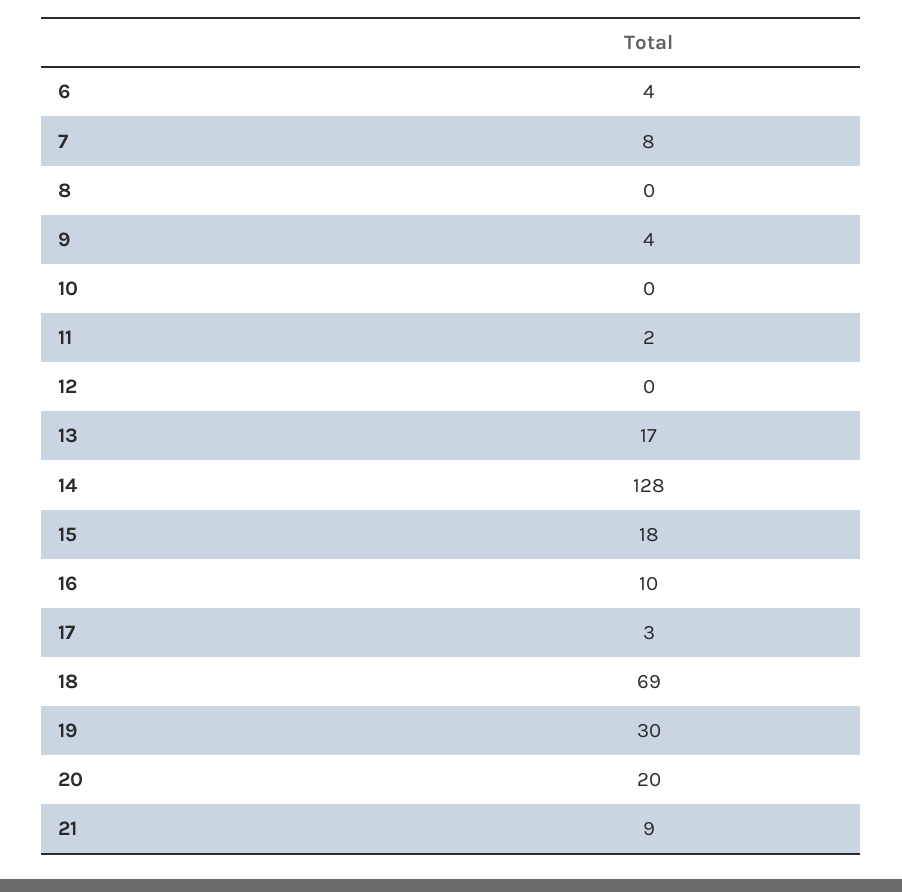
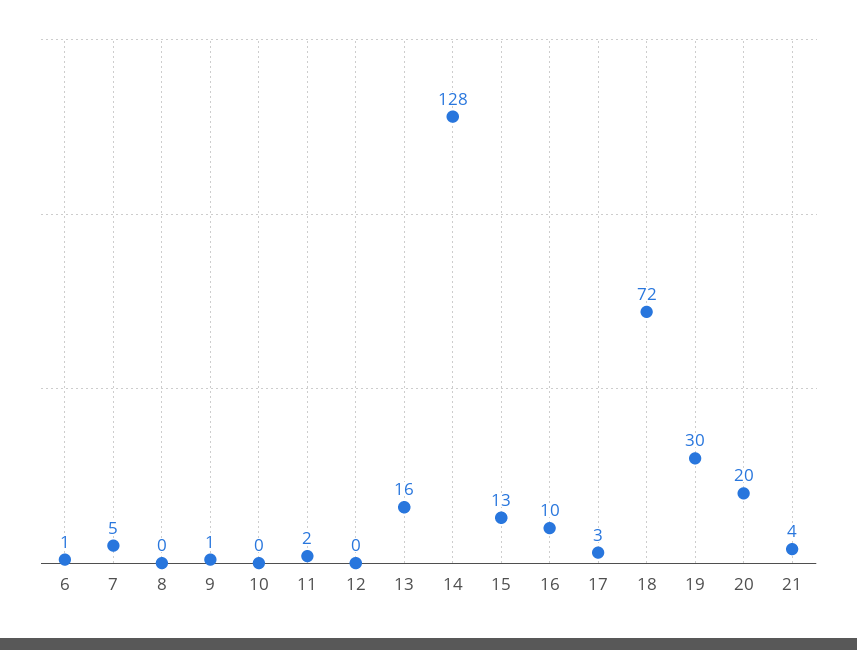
  {
-   "6": 4,
+   "6": 1,
-   "7": 8,
+   "7": 5,
    "8": 0,
-   "9": 4,
+   "9": 1,
    "10": 0,
    "11": 2,
    "12": 0,
-   "13": 17,
+   "13": 16,
    "14": 128,
-   "15": 18,
+   "15": 13,
    "16": 10,
    "17": 3,
-   "18": 69,
+   "18": 72,
    "19": 30,
    "20": 20,
-   "21": 9
+   "21": 4
  }

